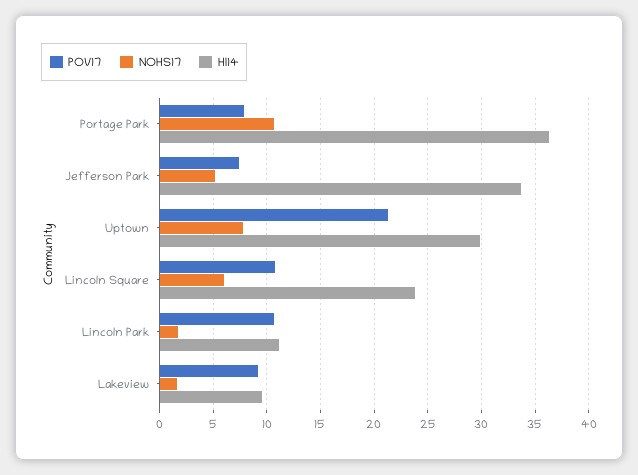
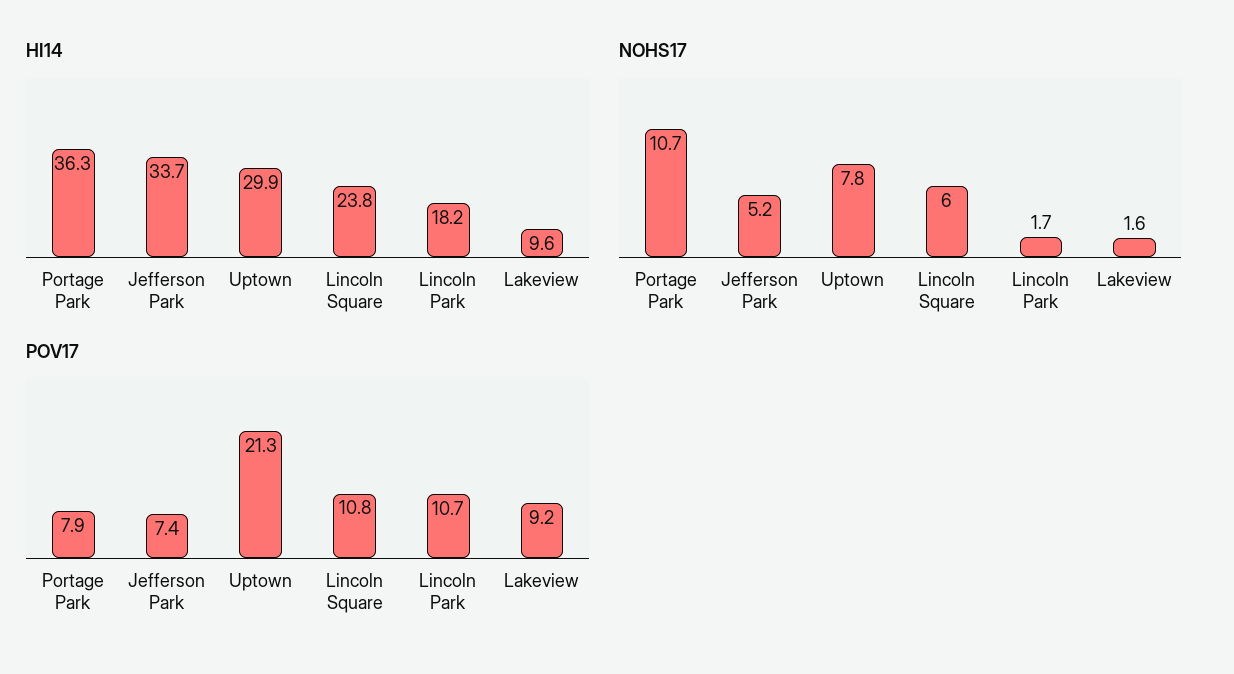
  {
    "POV17": {
      "Portage Park": 7.9,
      "Jefferson Park": 7.4,
      "Uptown": 21.3,
      "Lincoln Square": 10.8,
      "Lincoln Park": 10.7,
      "Lakeview": 9.2
    },
    "NOHS17": {
      "Portage Park": 10.7,
      "Jefferson Park": 5.2,
      "Uptown": 7.8,
      "Lincoln Square": 6,
      "Lincoln Park": 1.7,
      "Lakeview": 1.6
    },
    "HI14": {
      "Portage Park": 36.3,
      "Jefferson Park": 33.7,
      "Uptown": 29.9,
      "Lincoln Square": 23.8,
-     "Lincoln Park": 11,
+     "Lincoln Park": 18.2,
      "Lakeview": 9.6
    }
  }

